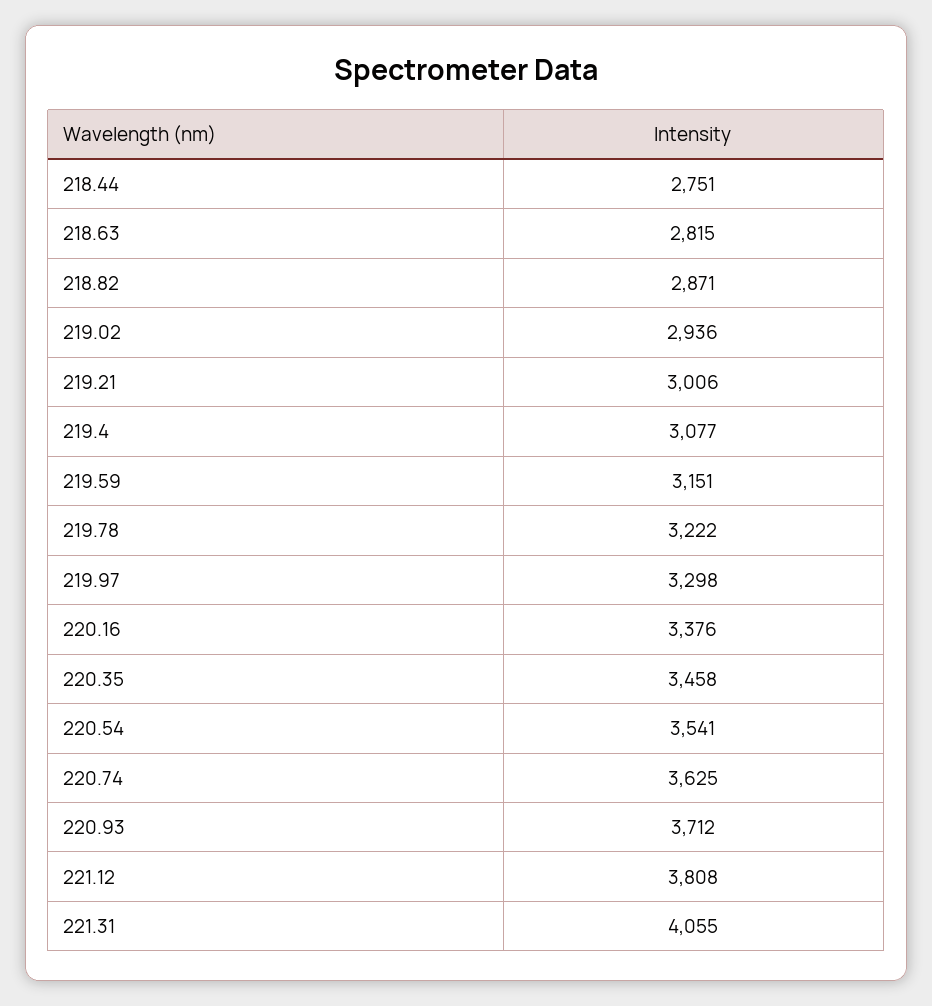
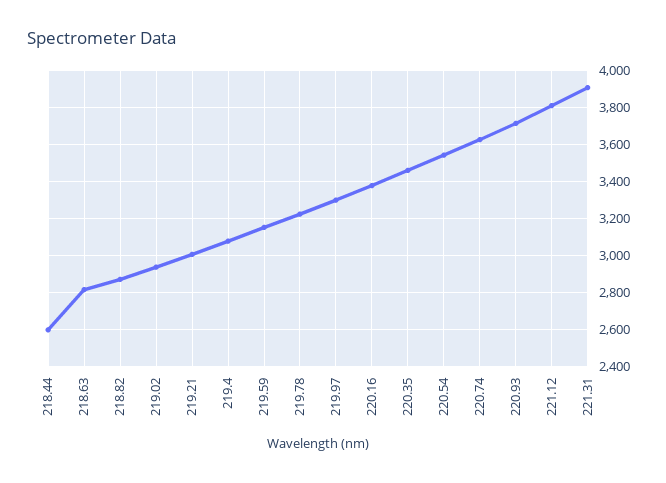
  {
-   "218.44": 2751,
+   "218.44": 2600,
    "218.63": 2815,
    "218.82": 2871,
    "219.02": 2936,
    "219.21": 3006,
    "219.4": 3077,
    "219.59": 3151,
    "219.78": 3222,
    "219.97": 3298,
    "220.16": 3376,
    "220.35": 3458,
    "220.54": 3541,
    "220.74": 3625,
    "220.93": 3712,
    "221.12": 3808,
-   "221.31": 4055
+   "221.31": 3900
  }

